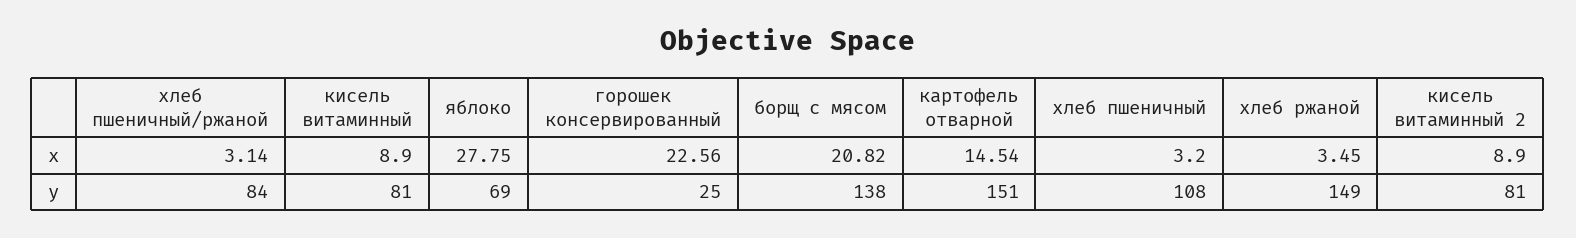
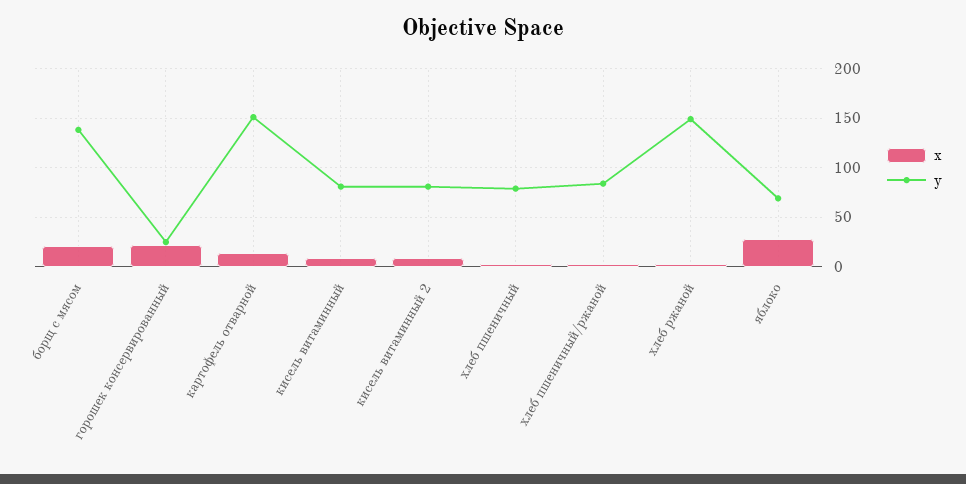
  {
    "x": {
      "хлеб пшеничный/ржаной": 3.14,
      "кисель витаминный": 8.9,
      "яблоко": 27.75,
      "горошек консервированный": 22.56,
      "борщ с мясом": 20.82,
      "картофель отварной": 14.54,
      "хлеб пшеничный": 3.2,
      "хлеб ржаной": 3.45,
      "кисель витаминный 2": 8.9
    },
    "y": {
      "хлеб пшеничный/ржаной": 84,
      "кисель витаминный": 81,
      "яблоко": 69,
      "горошек консервированный": 25,
      "борщ с мясом": 138,
      "картофель отварной": 151,
-     "хлеб пшеничный": 108,
+     "хлеб пшеничный": 80,
      "хлеб ржаной": 149,
      "кисель витаминный 2": 81
    }
  }

